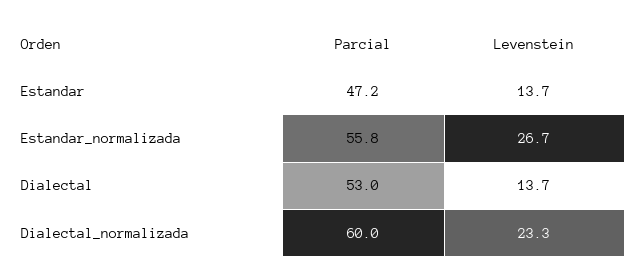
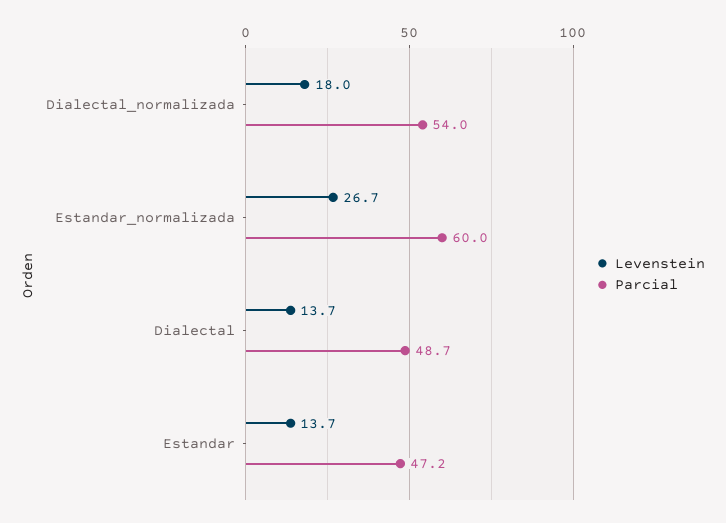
  {
    "Parcial": {
      "Estandar": 47.2,
-     "Estandar_normalizada": 55.8,
+     "Estandar_normalizada": 60,
-     "Dialectal": 53,
+     "Dialectal": 48.7,
-     "Dialectal_normalizada": 60
+     "Dialectal_normalizada": 54
    },
    "Levenstein": {
      "Estandar": 13.7,
      "Estandar_normalizada": 26.7,
      "Dialectal": 13.7,
-     "Dialectal_normalizada": 23.3
+     "Dialectal_normalizada": 18
    }
  }

